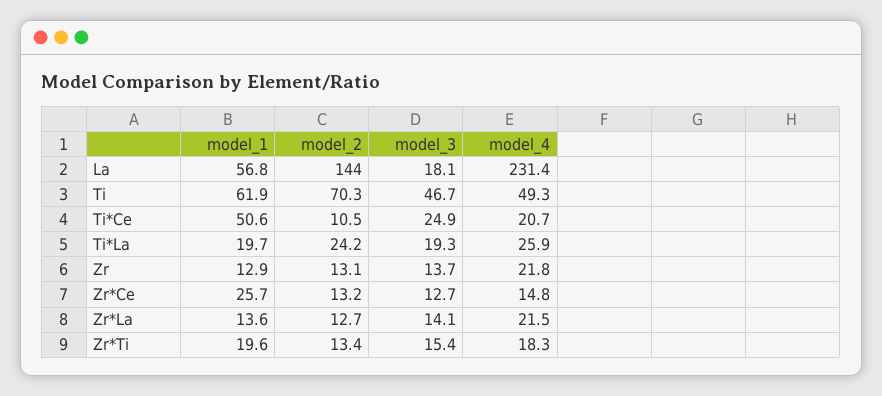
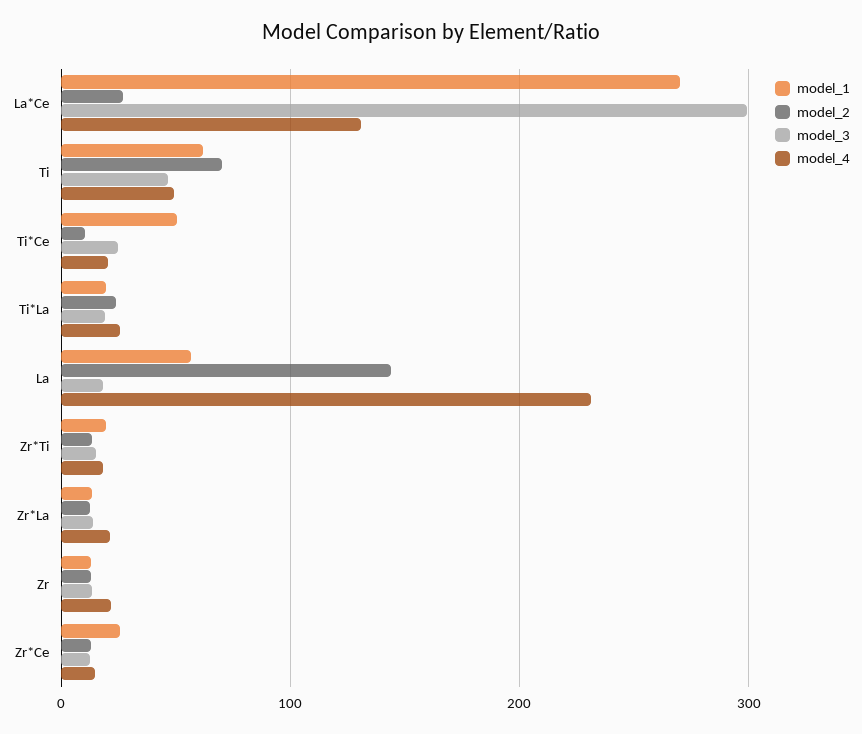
  {
    "model_1": {
      "La": 56.8,
      "Ti": 61.9,
      "Ti*Ce": 50.6,
      "Ti*La": 19.7,
      "Zr": 12.9,
      "Zr*Ce": 25.7,
      "Zr*La": 13.6,
-     "Zr*Ti": 19.6
+     "Zr*Ti": 19.6,
+     "La*Ce": 270
    },
    "model_2": {
      "La": 144,
      "Ti": 70.3,
      "Ti*Ce": 10.5,
      "Ti*La": 24.2,
      "Zr": 13.1,
      "Zr*Ce": 13.2,
      "Zr*La": 12.7,
-     "Zr*Ti": 13.4
+     "Zr*Ti": 13.4,
+     "La*Ce": 30
    },
    "model_3": {
      "La": 18.1,
      "Ti": 46.7,
      "Ti*Ce": 24.9,
      "Ti*La": 19.3,
      "Zr": 13.7,
      "Zr*Ce": 12.7,
      "Zr*La": 14.1,
-     "Zr*Ti": 15.4
+     "Zr*Ti": 15.4,
+     "La*Ce": 300
    },
    "model_4": {
      "La": 231.4,
      "Ti": 49.3,
      "Ti*Ce": 20.7,
      "Ti*La": 25.9,
      "Zr": 21.8,
      "Zr*Ce": 14.8,
      "Zr*La": 21.5,
-     "Zr*Ti": 18.3
+     "Zr*Ti": 18.3,
+     "La*Ce": 130
    }
  }

